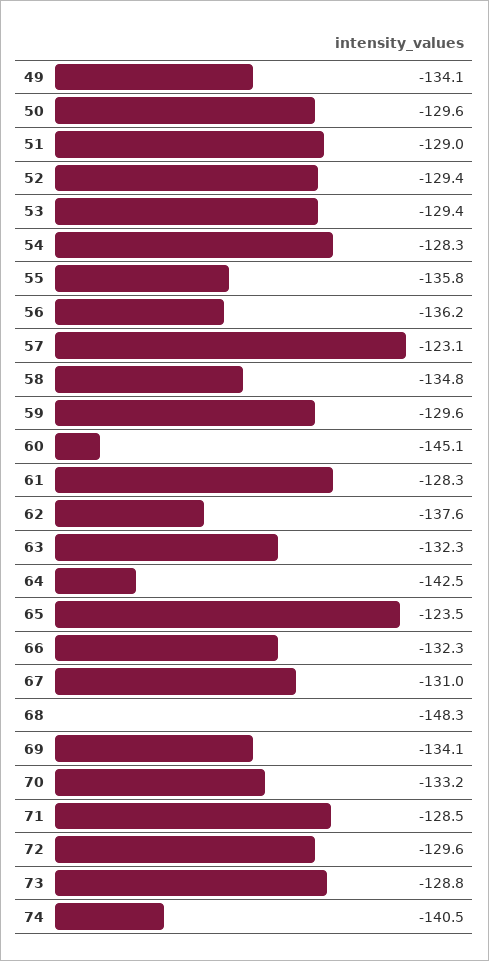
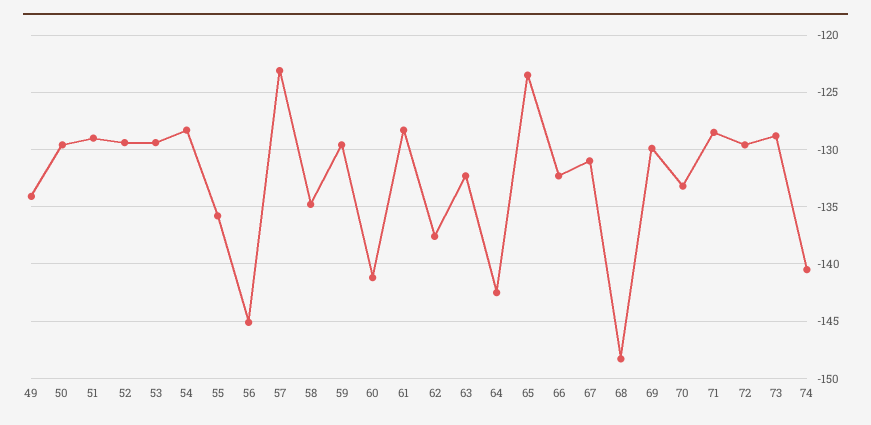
  {
    "49": -134.1,
    "50": -129.6,
    "51": -129,
    "52": -129.4,
    "53": -129.4,
    "54": -128.3,
    "55": -135.8,
-   "56": -136.2,
+   "56": -145,
    "57": -123.1,
    "58": -134.8,
    "59": -129.6,
-   "60": -145.1,
+   "60": -141,
    "61": -128.3,
    "62": -137.6,
    "63": -132.3,
    "64": -142.5,
    "65": -123.5,
    "66": -132.3,
    "67": -131,
    "68": -148.3,
-   "69": -134.1,
+   "69": -130,
    "70": -133.2,
    "71": -128.5,
    "72": -129.6,
    "73": -128.8,
    "74": -140.5
  }

